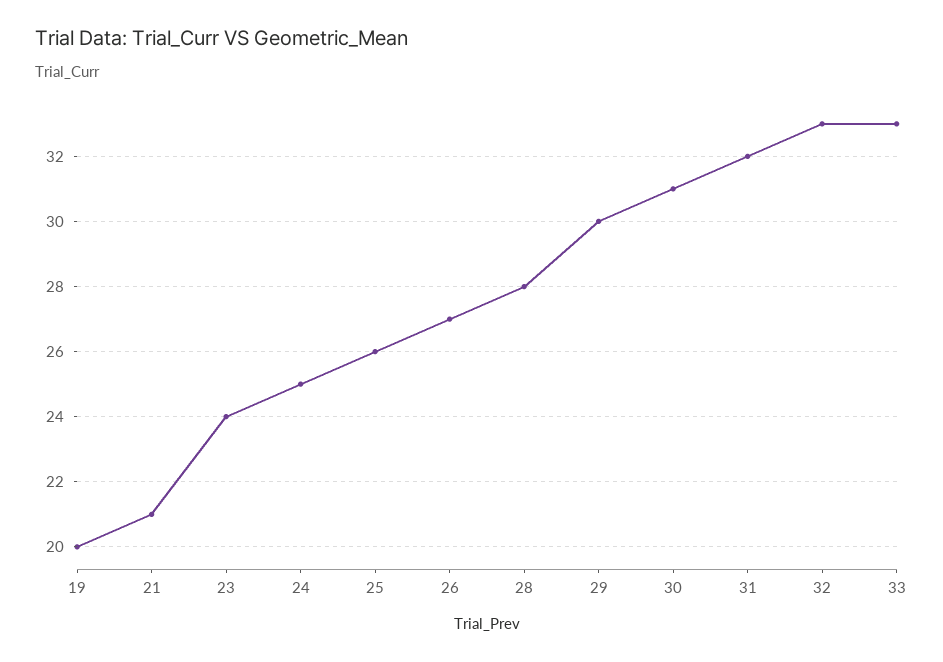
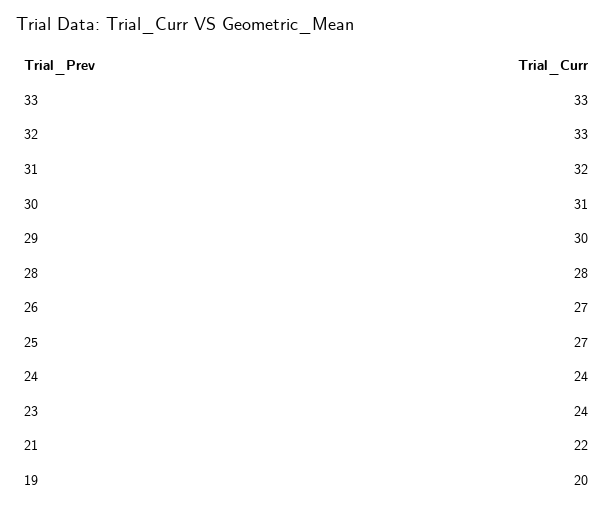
  {
    "19": 20,
-   "21": 21,
+   "21": 22,
    "23": 24,
-   "24": 25,
+   "24": 24,
-   "25": 26,
+   "25": 27,
    "26": 27,
    "28": 28,
    "29": 30,
    "30": 31,
    "31": 32,
    "32": 33,
    "33": 33
  }

